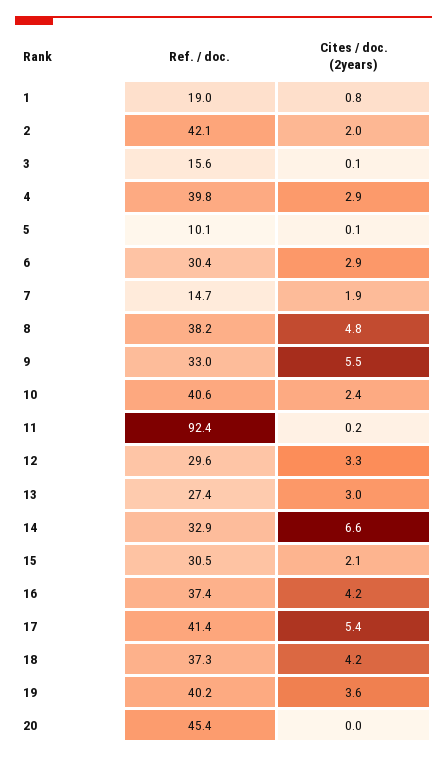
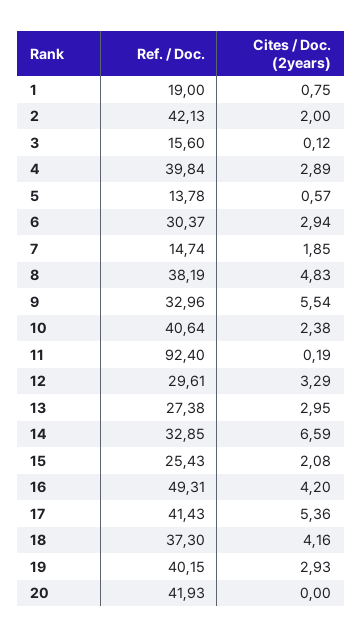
  {
    "Ref. / doc.": {
      "1": 19,
      "2": 42.13,
      "3": 15.6,
      "4": 39.84,
-     "5": 10.1,
+     "5": 13.78,
      "6": 30.37,
      "7": 14.74,
      "8": 38.19,
      "9": 32.96,
      "10": 40.64,
      "11": 92.4,
      "12": 29.61,
      "13": 27.38,
      "14": 32.85,
-     "15": 30.5,
+     "15": 25.43,
-     "16": 37.4,
+     "16": 49.31,
      "17": 41.43,
      "18": 37.3,
      "19": 40.15,
-     "20": 45.4
+     "20": 41.93
    },
    "Cites / doc. (2years)": {
      "1": 0.75,
      "2": 2,
      "3": 0.12,
      "4": 2.89,
-     "5": 0.1,
+     "5": 0.57,
      "6": 2.94,
      "7": 1.85,
      "8": 4.83,
      "9": 5.54,
      "10": 2.38,
      "11": 0.19,
      "12": 3.29,
      "13": 2.95,
      "14": 6.59,
      "15": 2.08,
      "16": 4.2,
      "17": 5.36,
      "18": 4.16,
-     "19": 3.6,
+     "19": 2.93,
      "20": 0
    }
  }

